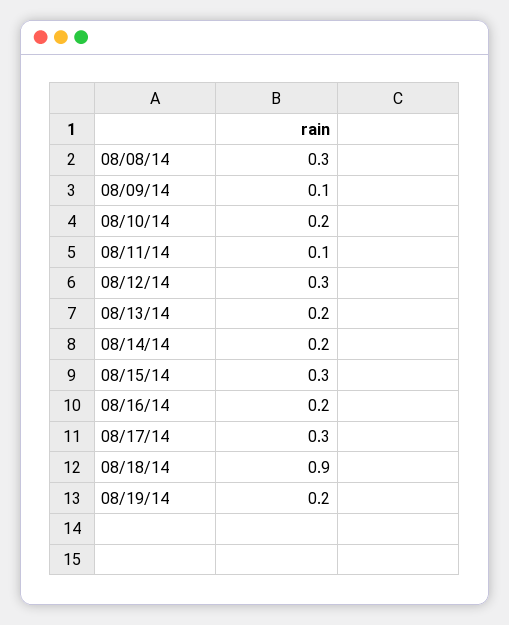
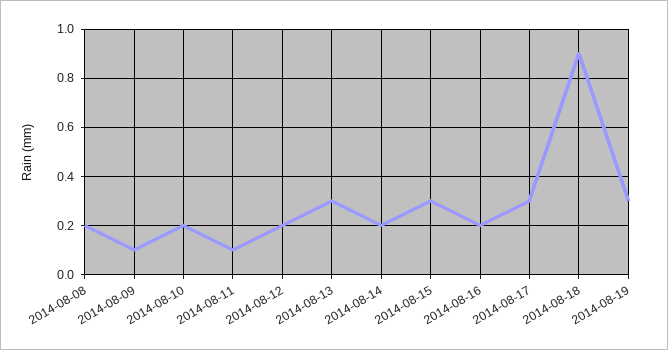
  {
-   "08/08/14": 0.3,
+   "08/08/14": 0.2,
    "08/09/14": 0.1,
    "08/10/14": 0.2,
    "08/11/14": 0.1,
-   "08/12/14": 0.3,
+   "08/12/14": 0.2,
-   "08/13/14": 0.2,
+   "08/13/14": 0.3,
    "08/14/14": 0.2,
    "08/15/14": 0.3,
    "08/16/14": 0.2,
    "08/17/14": 0.3,
    "08/18/14": 0.9,
-   "08/19/14": 0.2
+   "08/19/14": 0.3
  }

